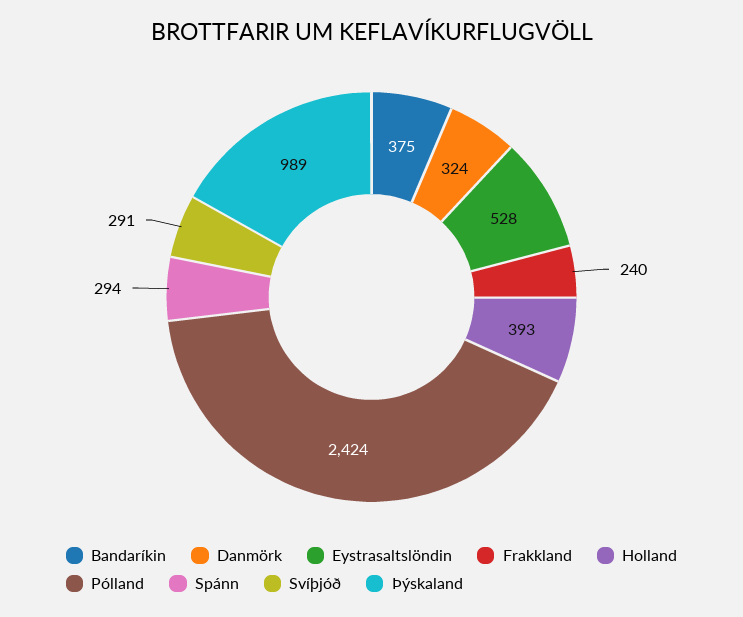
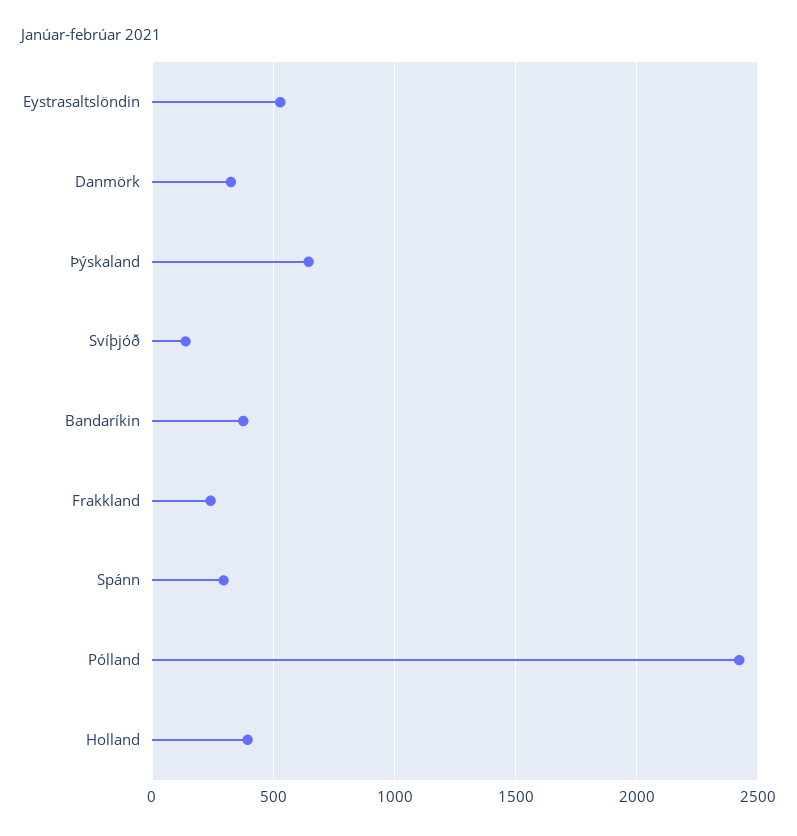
  {
    "Bandaríkin": 375,
    "Danmörk": 324,
    "Eystrasaltslöndin": 528,
    "Frakkland": 240,
    "Holland": 393,
    "Pólland": 2424,
    "Spánn": 294,
-   "Svíþjóð": 291,
+   "Svíþjóð": 150,
-   "Þýskaland": 989
+   "Þýskaland": 650
  }

